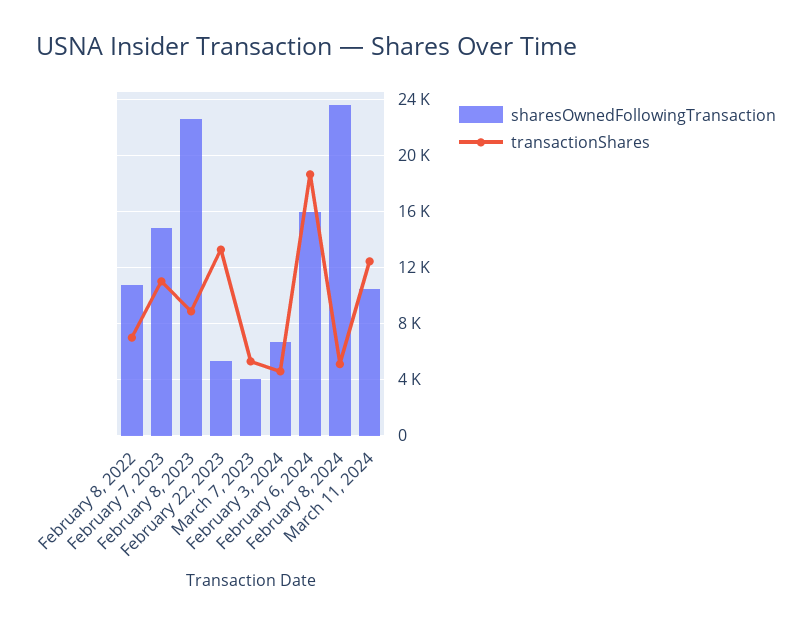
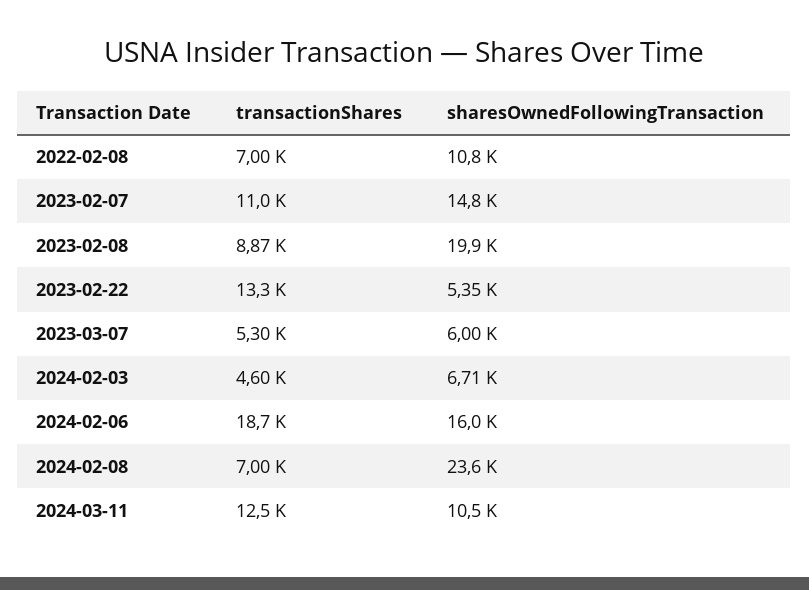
  {
    "sharesOwnedFollowingTransaction": {
      "February 8, 2022": 10800,
      "February 7, 2023": 14800,
-     "February 8, 2023": 22500,
+     "February 8, 2023": 19900,
      "February 22, 2023": 5350,
-     "March 7, 2023": 4000,
+     "March 7, 2023": 6000,
      "February 3, 2024": 6710,
      "February 6, 2024": 16000,
      "February 8, 2024": 23600,
      "March 11, 2024": 10500
    },
    "transactionShares": {
      "February 8, 2022": 7000,
      "February 7, 2023": 11000,
      "February 8, 2023": 8870,
      "February 22, 2023": 13300,
      "March 7, 2023": 5300,
      "February 3, 2024": 4600,
      "February 6, 2024": 18700,
-     "February 8, 2024": 5000,
+     "February 8, 2024": 7000,
      "March 11, 2024": 12500
    }
  }

